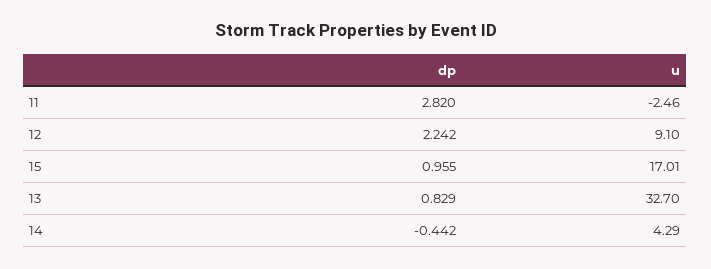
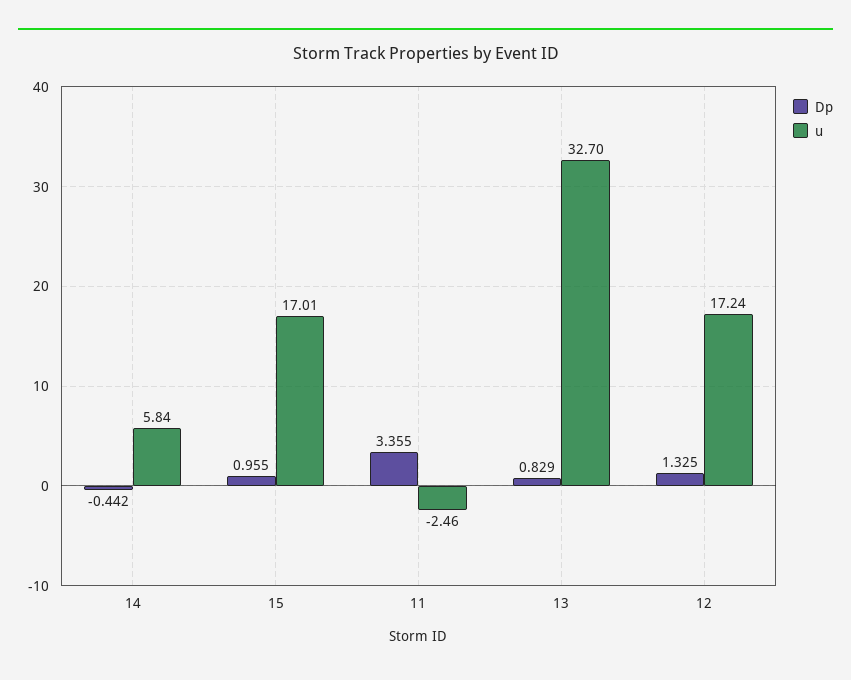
  {
    "dp": {
-     "11": 2.82,
+     "11": 3.355,
-     "12": 2.242,
+     "12": 1.325,
      "15": 0.955,
      "13": 0.829,
      "14": -0.442
    },
    "u": {
      "11": -2.46,
-     "12": 9.1,
+     "12": 17.24,
      "15": 17.01,
      "13": 32.7,
-     "14": 4.29
+     "14": 5.84
    }
  }

